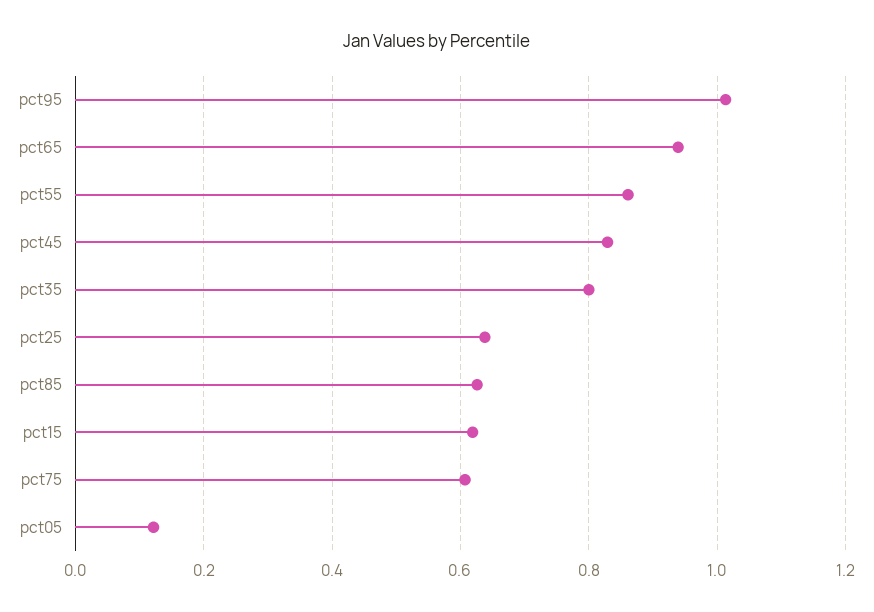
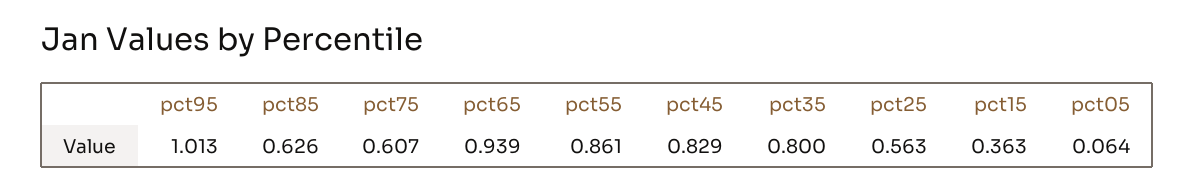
  {
    "pct95": 1.013,
    "pct65": 0.939,
    "pct55": 0.861,
    "pct45": 0.829,
    "pct35": 0.8,
-   "pct25": 0.64,
+   "pct25": 0.563,
    "pct85": 0.626,
-   "pct15": 0.62,
+   "pct15": 0.363,
    "pct75": 0.607,
-   "pct05": 0.12
+   "pct05": 0.064
  }

